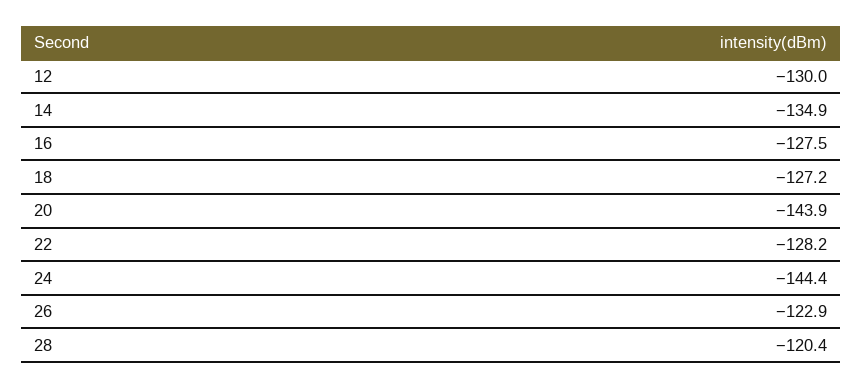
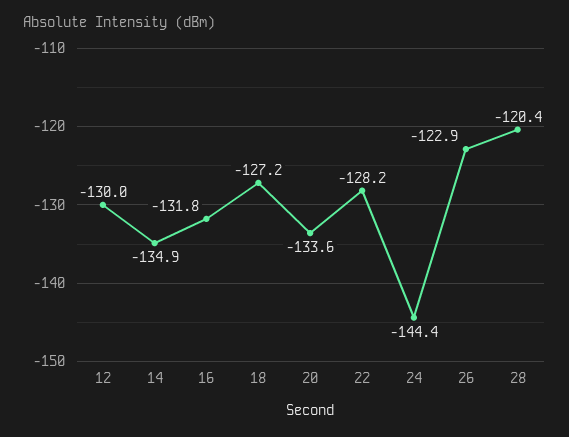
  {
    "12": -130,
    "14": -134.9,
-   "16": -127.5,
+   "16": -131.8,
    "18": -127.2,
-   "20": -143.9,
+   "20": -133.6,
    "22": -128.2,
    "24": -144.4,
    "26": -122.9,
    "28": -120.4
  }

